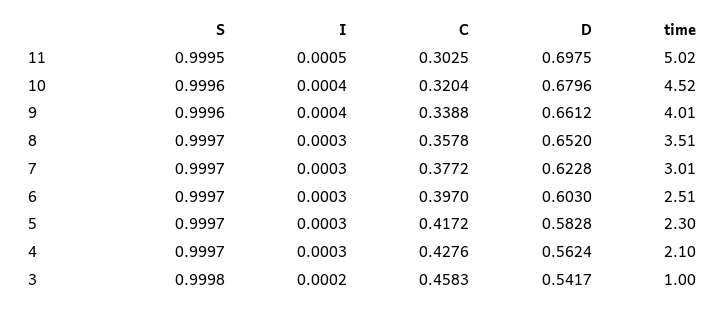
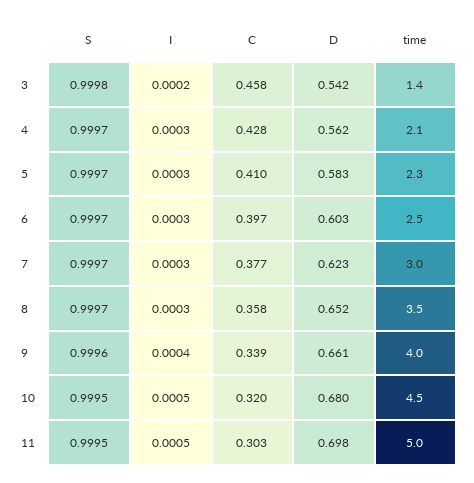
  {
    "S": {
      "11": 0.9995,
-     "10": 0.9996,
+     "10": 0.9995,
      "9": 0.9996,
      "8": 0.9997,
      "7": 0.9997,
      "6": 0.9997,
      "5": 0.9997,
      "4": 0.9997,
      "3": 0.9998
    },
    "I": {
      "11": 0.0005,
-     "10": 0.0004,
+     "10": 0.0005,
      "9": 0.0004,
      "8": 0.0003,
      "7": 0.0003,
      "6": 0.0003,
      "5": 0.0003,
      "4": 0.0003,
      "3": 0.0002
    },
    "C": {
      "11": 0.3025,
      "10": 0.3204,
      "9": 0.3388,
      "8": 0.3578,
      "7": 0.3772,
      "6": 0.397,
-     "5": 0.4172,
+     "5": 0.41,
      "4": 0.4276,
      "3": 0.4583
    },
    "D": {
      "11": 0.6975,
      "10": 0.6796,
      "9": 0.6612,
      "8": 0.652,
      "7": 0.6228,
      "6": 0.603,
      "5": 0.5828,
      "4": 0.5624,
      "3": 0.5417
    },
    "time": {
      "11": 5.02,
      "10": 4.52,
      "9": 4.01,
      "8": 3.51,
      "7": 3.01,
      "6": 2.51,
      "5": 2.3,
      "4": 2.1,
-     "3": 1
+     "3": 1.4
    }
  }

